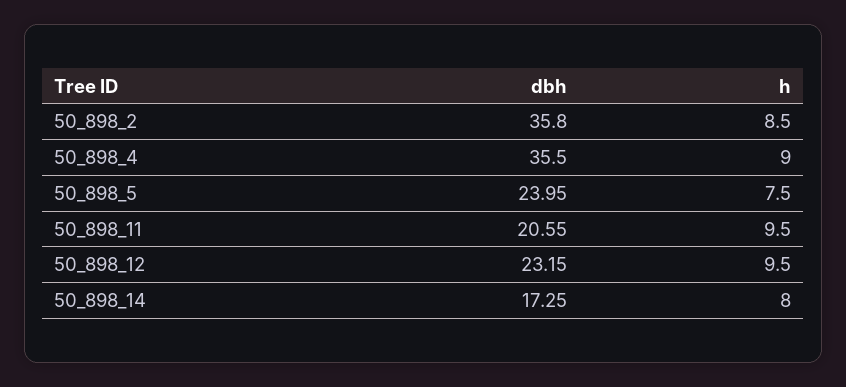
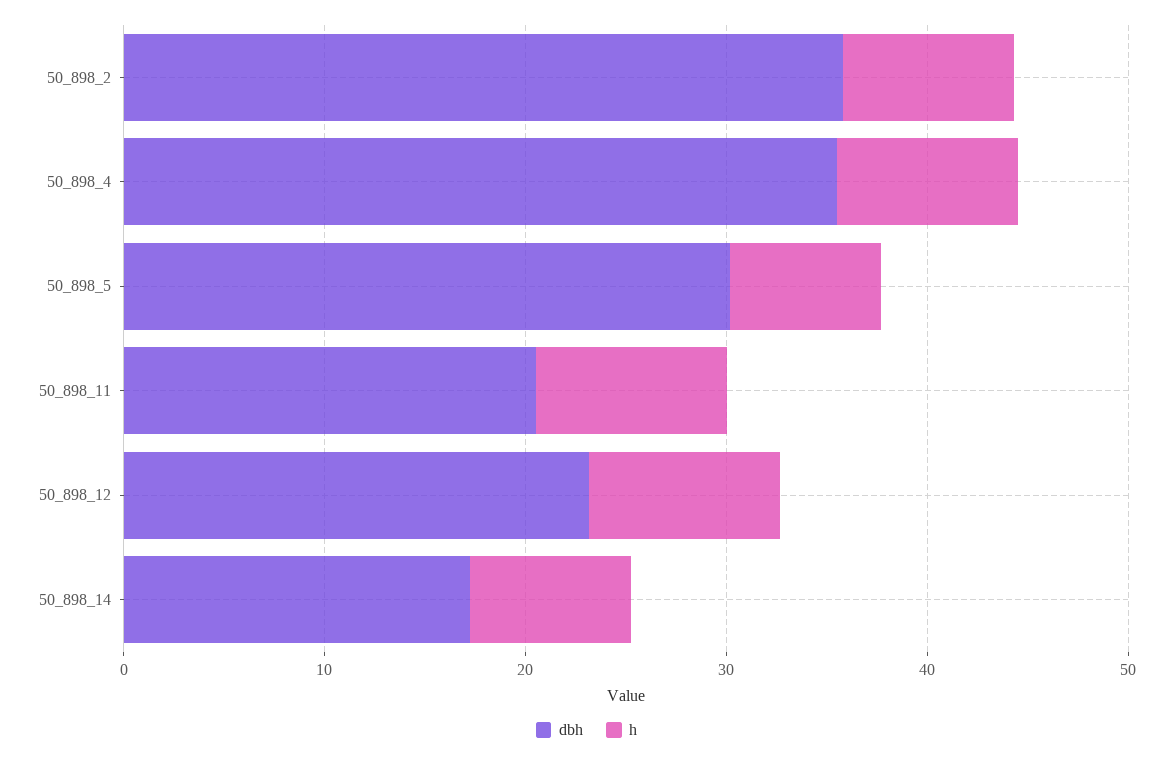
  {
    "dbh": {
      "50_898_2": 35.8,
      "50_898_4": 35.5,
-     "50_898_5": 23.95,
+     "50_898_5": 30,
      "50_898_11": 20.55,
      "50_898_12": 23.15,
      "50_898_14": 17.25
    },
    "h": {
      "50_898_2": 8.5,
      "50_898_4": 9,
      "50_898_5": 7.5,
      "50_898_11": 9.5,
      "50_898_12": 9.5,
      "50_898_14": 8
    }
  }

